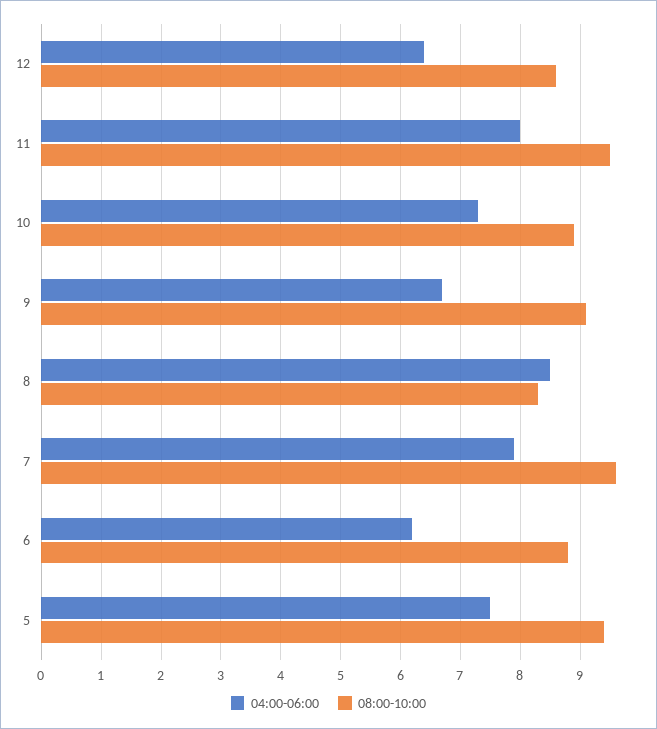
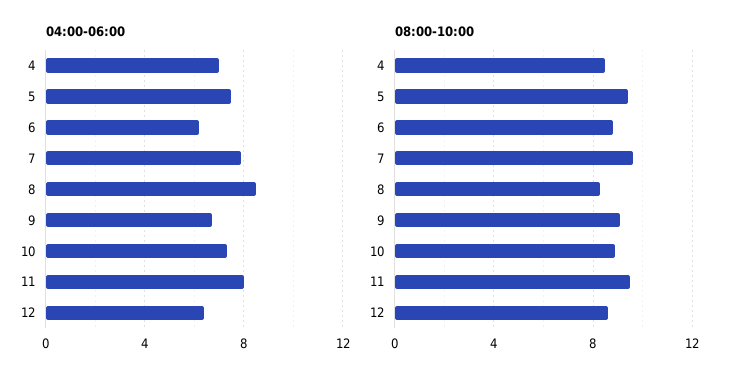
  {
    "04:00-06:00": {
      "12": 6.5,
      "11": 8,
      "10": 7.5,
      "9": 6.5,
      "8": 8.5,
      "7": 8,
      "6": 6,
-     "5": 7.5
+     "5": 7.5,
+     "4": 7
    },
    "08:00-10:00": {
      "12": 8.5,
      "11": 9.5,
      "10": 9,
      "9": 9,
      "8": 8.5,
      "7": 9.5,
      "6": 9,
-     "5": 9.5
+     "5": 9.5,
+     "4": 8.5
    }
  }

